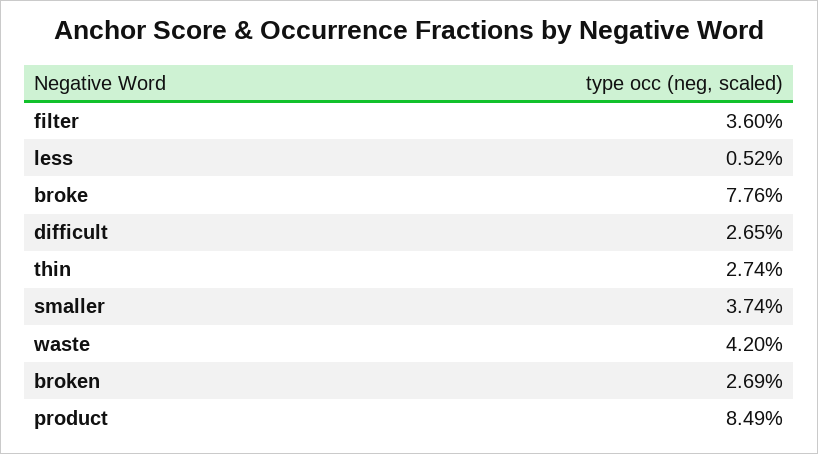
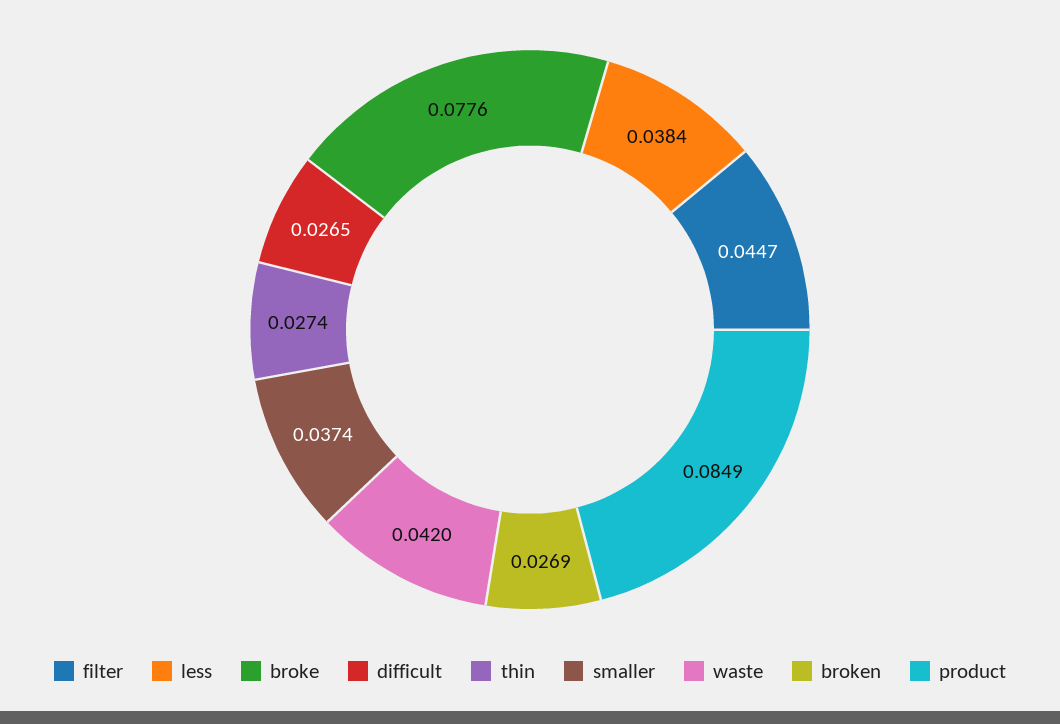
  {
-   "filter": 0.036,
+   "filter": 0.0447,
-   "less": 0.0052,
+   "less": 0.0384,
    "broke": 0.0776,
    "difficult": 0.0265,
    "thin": 0.0274,
    "smaller": 0.0374,
    "waste": 0.042,
    "broken": 0.0269,
    "product": 0.0849
  }

